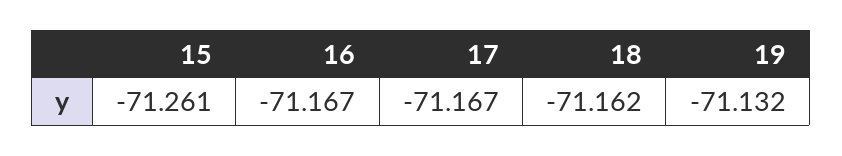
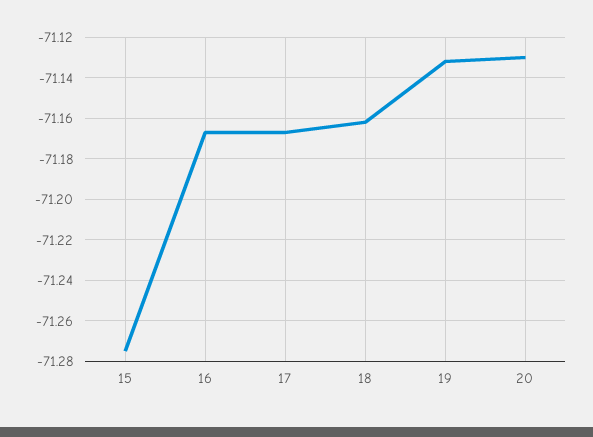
  {
-   "15": -71.261,
+   "15": -71.275,
    "16": -71.167,
    "17": -71.167,
    "18": -71.162,
-   "19": -71.132
+   "19": -71.132,
+   "20": -71.13
  }

